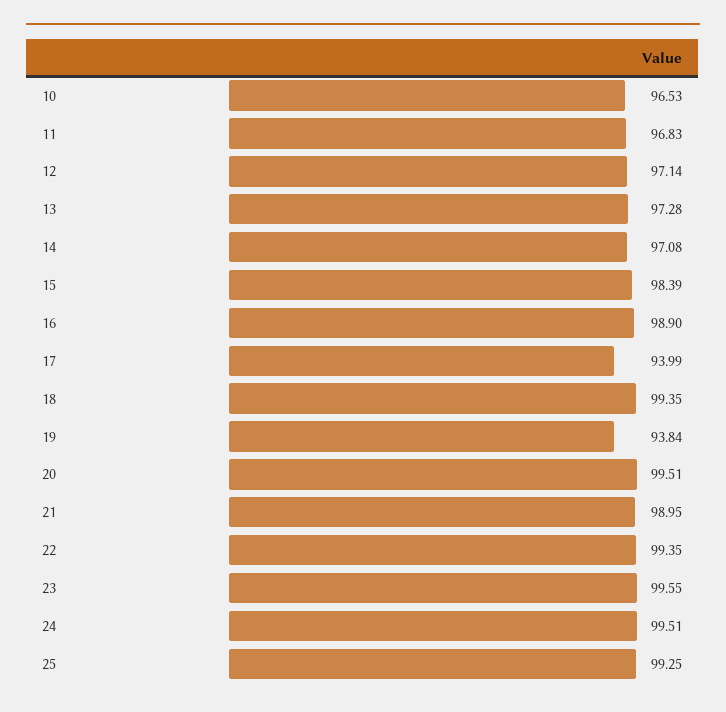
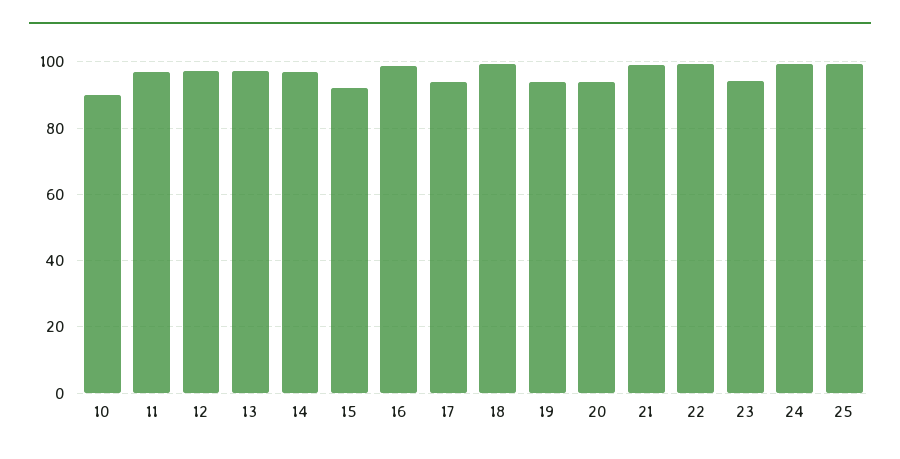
  {
-   "10": 96.53,
+   "10": 90,
    "11": 96.83,
    "12": 97.14,
    "13": 97.28,
    "14": 97.08,
-   "15": 98.39,
+   "15": 92,
    "16": 98.9,
    "17": 93.99,
    "18": 99.35,
    "19": 93.84,
-   "20": 99.51,
+   "20": 94,
    "21": 98.95,
    "22": 99.35,
-   "23": 99.55,
+   "23": 94,
    "24": 99.51,
    "25": 99.25
  }

